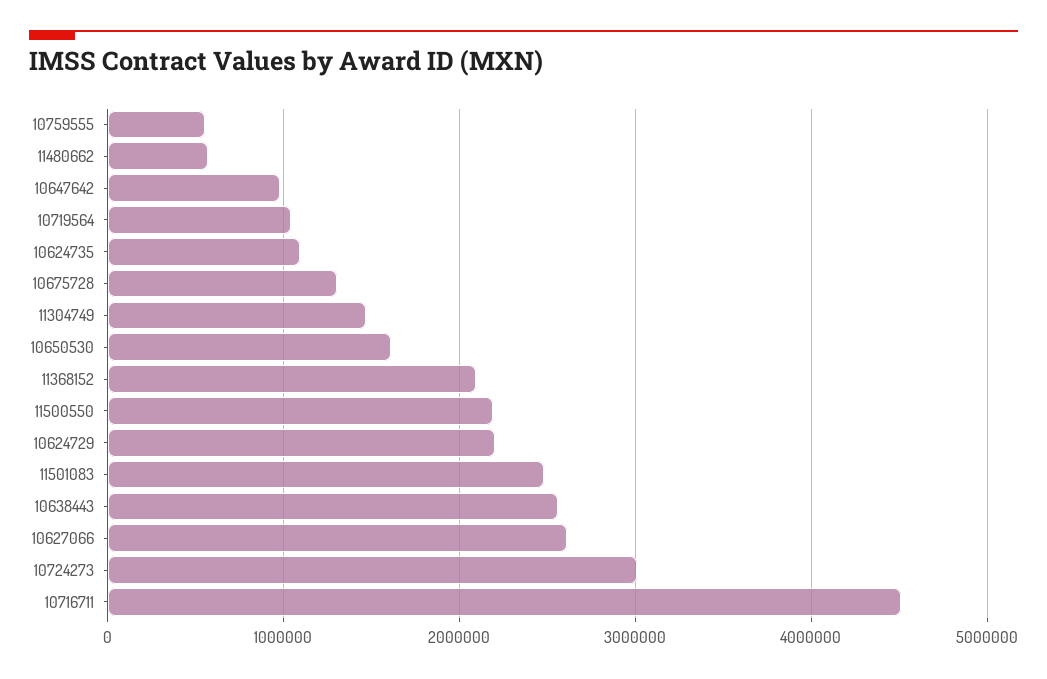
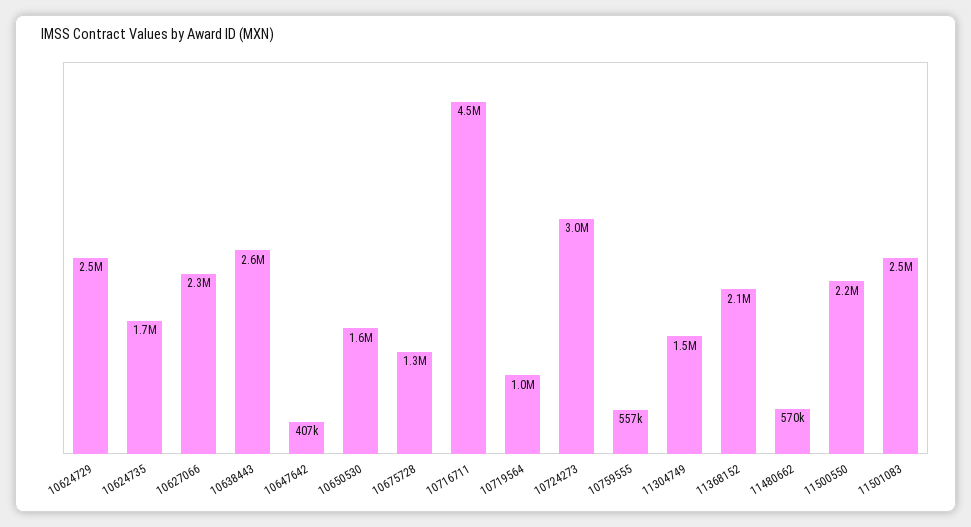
  {
    "10759555": 557000,
    "11480662": 570000,
-   "10647642": 1000000,
+   "10647642": 407000,
    "10719564": 1000000,
-   "10624735": 1100000,
+   "10624735": 1700000,
    "10675728": 1300000,
    "11304749": 1500000,
    "10650530": 1600000,
    "11368152": 2100000,
    "11500550": 2200000,
-   "10624729": 2200000,
+   "10624729": 2500000,
    "11501083": 2500000,
    "10638443": 2600000,
-   "10627066": 2600000,
+   "10627066": 2300000,
    "10724273": 3000000,
    "10716711": 4500000
  }

